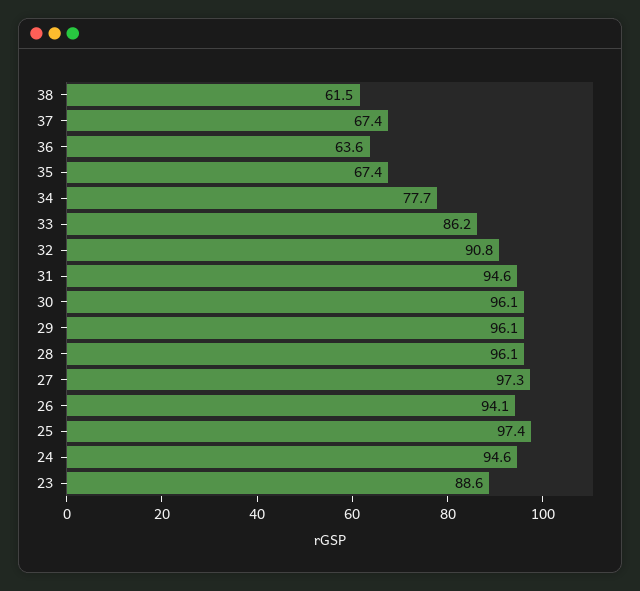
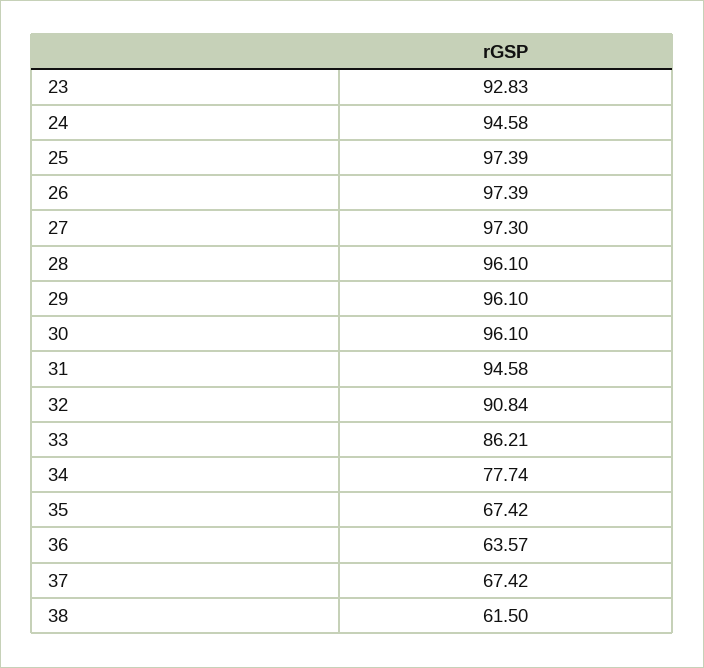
  {
    "38": 61.5,
    "37": 67.42,
    "36": 63.57,
    "35": 67.42,
    "34": 77.74,
    "33": 86.21,
    "32": 90.84,
    "31": 94.58,
    "30": 96.1,
    "29": 96.1,
    "28": 96.1,
    "27": 97.3,
-   "26": 94.1,
+   "26": 97.39,
    "25": 97.39,
    "24": 94.58,
-   "23": 88.6
+   "23": 92.83
  }

